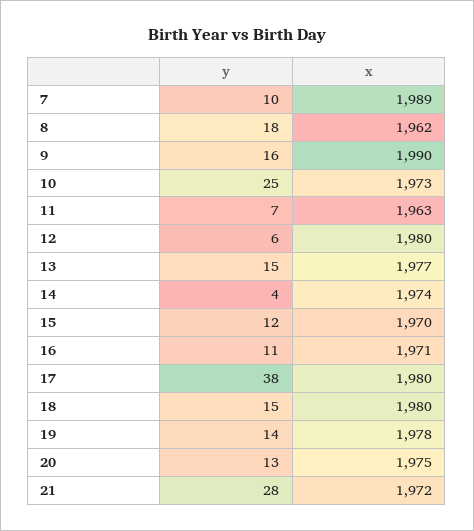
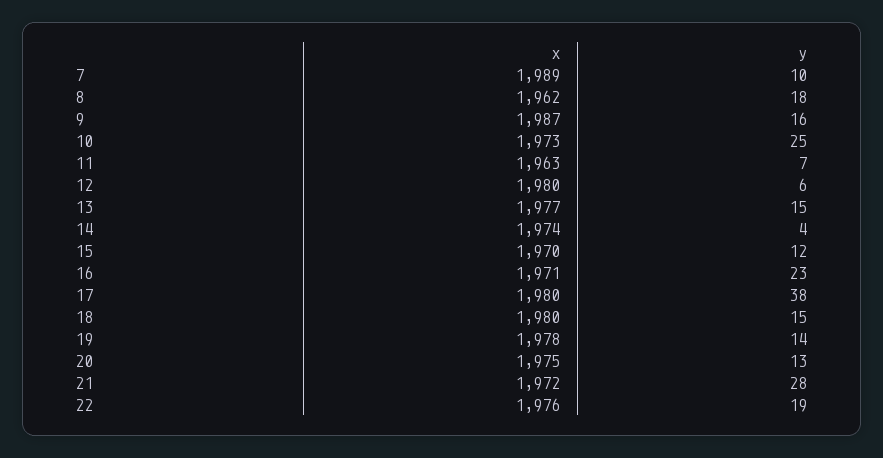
  {
    "y": {
      "7": 10,
      "8": 18,
      "9": 16,
      "10": 25,
      "11": 7,
      "12": 6,
      "13": 15,
      "14": 4,
      "15": 12,
-     "16": 11,
+     "16": 23,
      "17": 38,
      "18": 15,
      "19": 14,
      "20": 13,
-     "21": 28
+     "21": 28,
+     "22": 19
    },
    "x": {
      "7": 1989,
      "8": 1962,
-     "9": 1990,
+     "9": 1987,
      "10": 1973,
      "11": 1963,
      "12": 1980,
      "13": 1977,
      "14": 1974,
      "15": 1970,
      "16": 1971,
      "17": 1980,
      "18": 1980,
      "19": 1978,
      "20": 1975,
-     "21": 1972
+     "21": 1972,
+     "22": 1976
    }
  }

